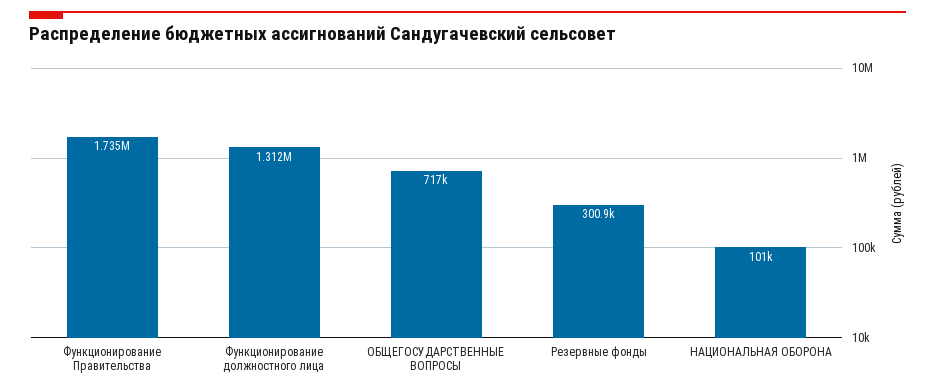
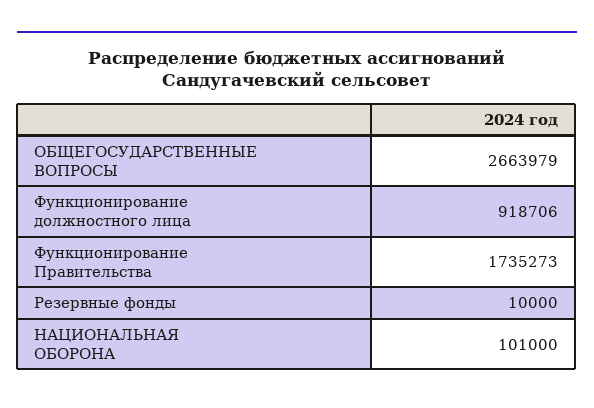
  {
    "Функционирование Правительства": 1735273,
-   "Функционирование должностного лица": 1312000,
+   "Функционирование должностного лица": 918706,
-   "ОБЩЕГОСУДАРСТВЕННЫЕ ВОПРОСЫ": 717000,
+   "ОБЩЕГОСУДАРСТВЕННЫЕ ВОПРОСЫ": 2663979,
-   "Резервные фонды": 300900,
+   "Резервные фонды": 10000,
    "НАЦИОНАЛЬНАЯ ОБОРОНА": 101000
  }

